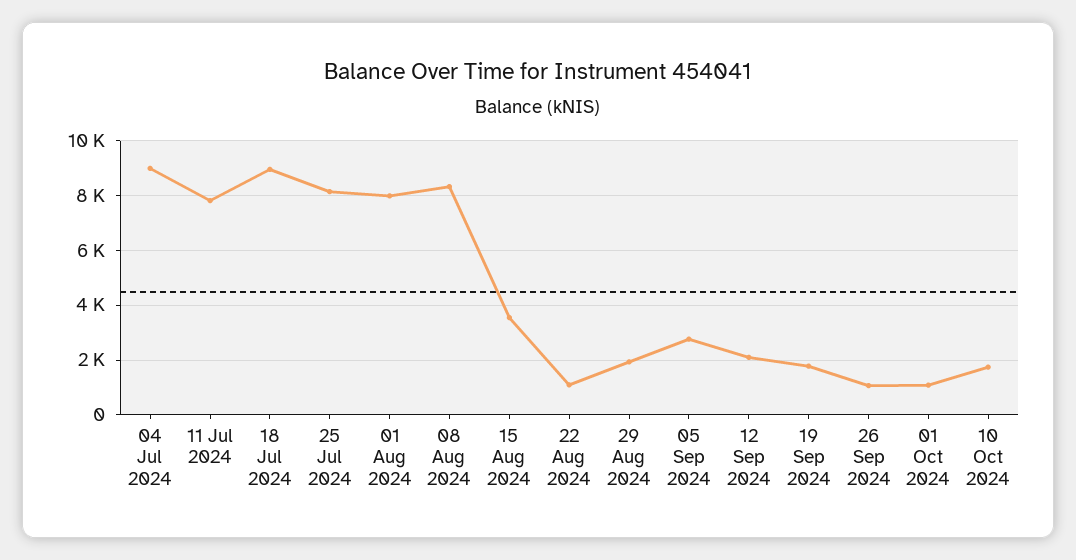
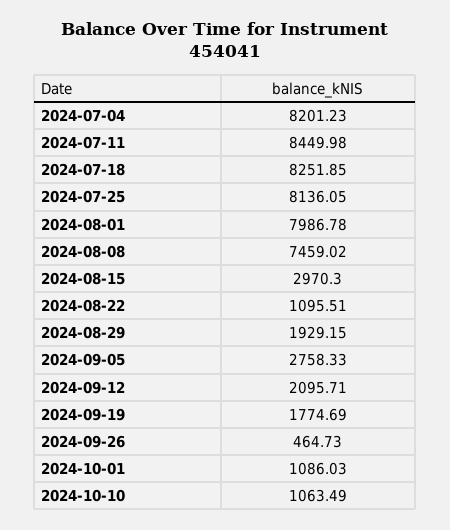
  {
-   "04 Jul 2024": 9000,
+   "04 Jul 2024": 8201.23,
-   "11 Jul 2024": 7750,
+   "11 Jul 2024": 8449.98,
-   "18 Jul 2024": 9000,
+   "18 Jul 2024": 8251.85,
    "25 Jul 2024": 8136.05,
    "01 Aug 2024": 7986.78,
-   "08 Aug 2024": 8250,
+   "08 Aug 2024": 7459.02,
-   "15 Aug 2024": 3500,
+   "15 Aug 2024": 2970.3,
    "22 Aug 2024": 1095.51,
    "29 Aug 2024": 1929.15,
    "05 Sep 2024": 2758.33,
    "12 Sep 2024": 2095.71,
    "19 Sep 2024": 1774.69,
-   "26 Sep 2024": 1000,
+   "26 Sep 2024": 464.73,
    "01 Oct 2024": 1086.03,
-   "10 Oct 2024": 1750
+   "10 Oct 2024": 1063.49
  }

